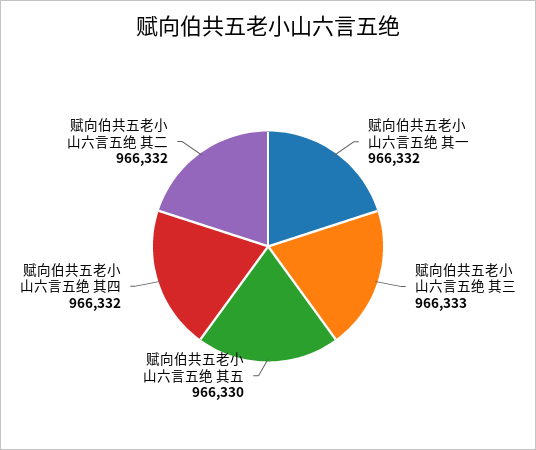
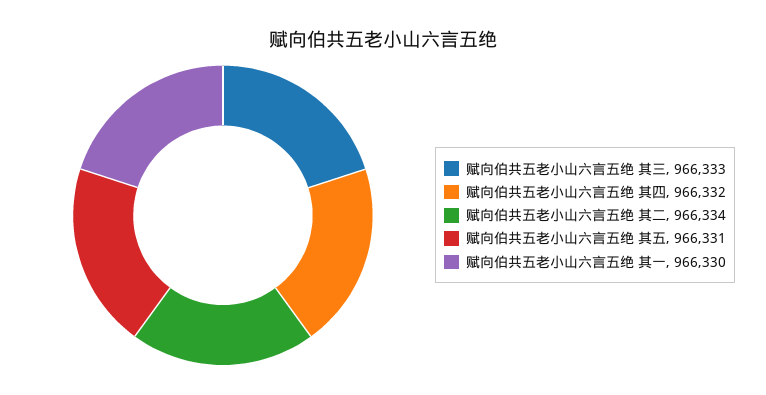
  {
-   "赋向伯共五老小山六言五绝 其一": 966332,
+   "赋向伯共五老小山六言五绝 其一": 966330,
    "赋向伯共五老小山六言五绝 其三": 966333,
-   "赋向伯共五老小山六言五绝 其五": 966330,
+   "赋向伯共五老小山六言五绝 其五": 966331,
    "赋向伯共五老小山六言五绝 其四": 966332,
-   "赋向伯共五老小山六言五绝 其二": 966332
+   "赋向伯共五老小山六言五绝 其二": 966334
  }

